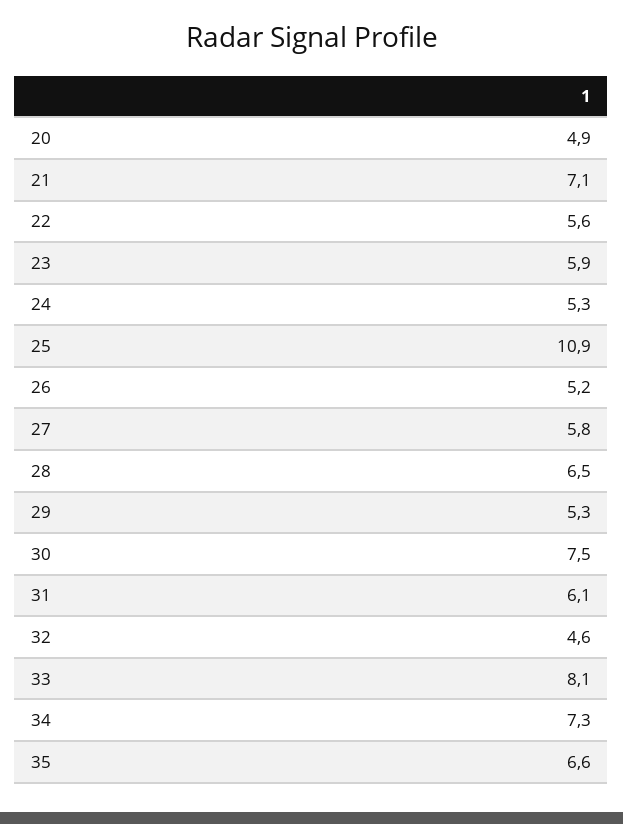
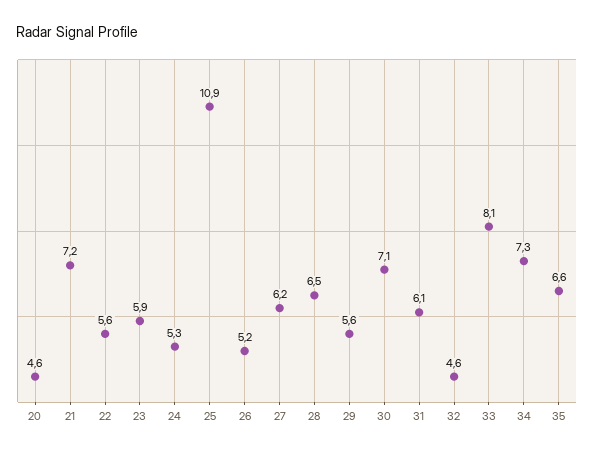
  {
-   "20": 4.9,
+   "20": 4.6,
-   "21": 7.1,
+   "21": 7.2,
    "22": 5.6,
    "23": 5.9,
    "24": 5.3,
    "25": 10.9,
    "26": 5.2,
-   "27": 5.8,
+   "27": 6.2,
    "28": 6.5,
-   "29": 5.3,
+   "29": 5.6,
-   "30": 7.5,
+   "30": 7.1,
    "31": 6.1,
    "32": 4.6,
    "33": 8.1,
    "34": 7.3,
    "35": 6.6
  }

